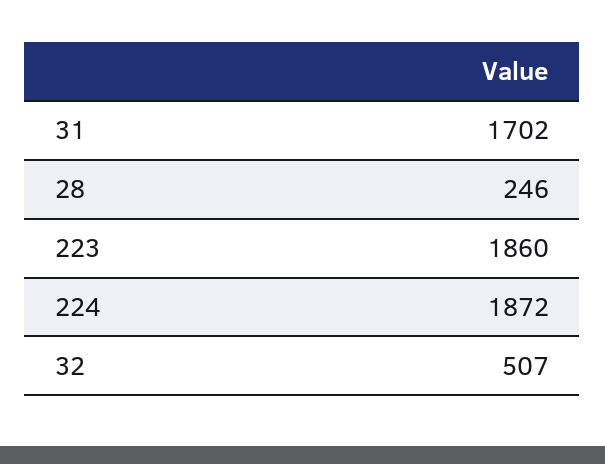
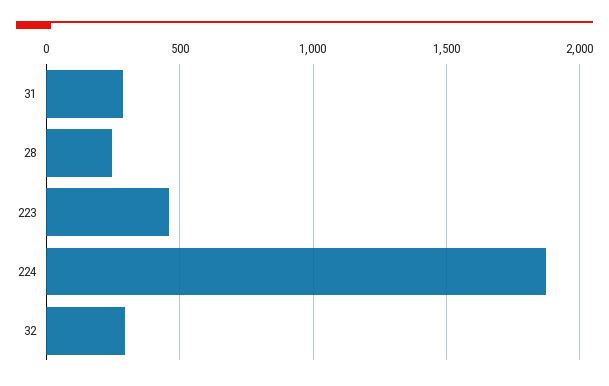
  {
-   "31": 1702,
+   "31": 300,
    "28": 246,
-   "223": 1860,
+   "223": 450,
    "224": 1872,
-   "32": 507
+   "32": 300
  }

